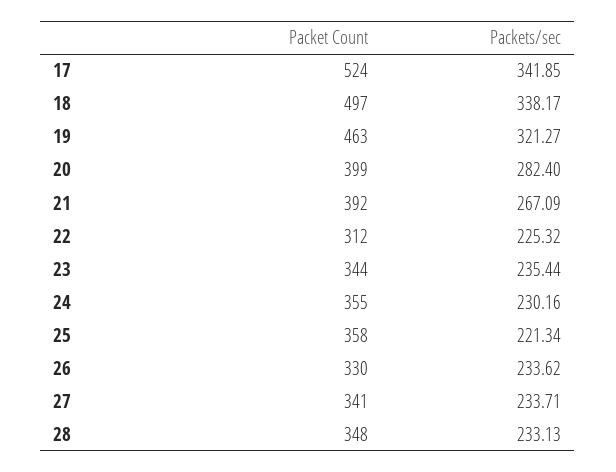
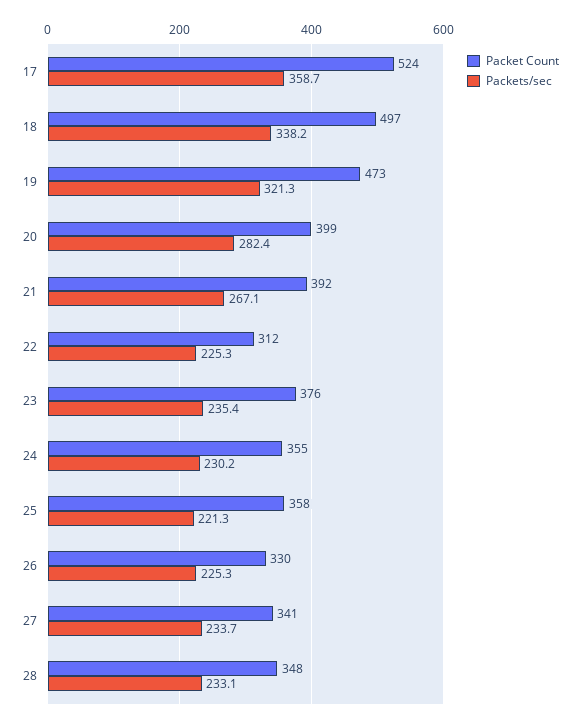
  {
    "Packet Count": {
      "17": 524,
      "18": 497,
-     "19": 463,
+     "19": 473,
      "20": 399,
      "21": 392,
      "22": 312,
-     "23": 344,
+     "23": 376,
      "24": 355,
      "25": 358,
      "26": 330,
      "27": 341,
      "28": 348
    },
    "Packets/sec": {
-     "17": 341.85,
+     "17": 358.7,
      "18": 338.17,
      "19": 321.27,
      "20": 282.4,
      "21": 267.09,
      "22": 225.32,
      "23": 235.44,
      "24": 230.16,
      "25": 221.34,
-     "26": 233.62,
+     "26": 225.3,
      "27": 233.71,
      "28": 233.13
    }
  }

